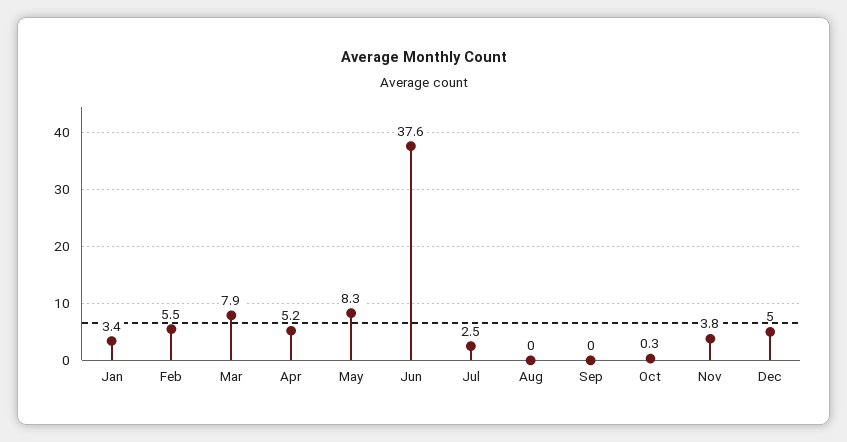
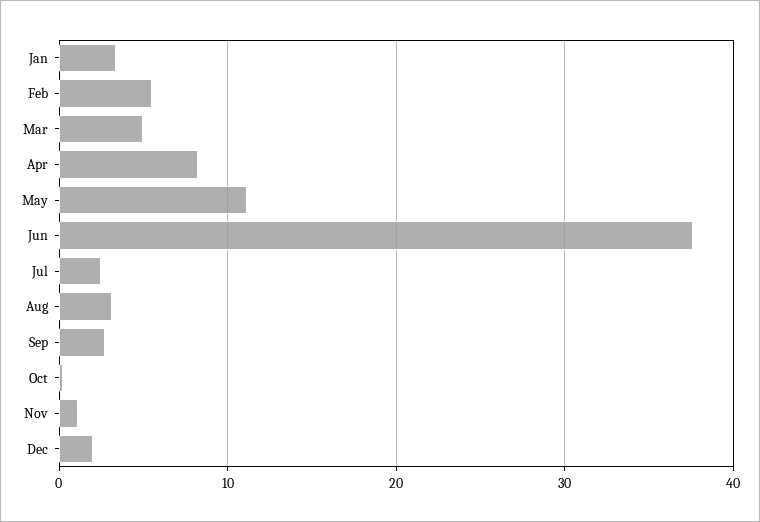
  {
    "Jan": 3.4,
    "Feb": 5.5,
-   "Mar": 7.9,
+   "Mar": 5,
-   "Apr": 5.2,
+   "Apr": 8,
-   "May": 8.3,
+   "May": 11,
    "Jun": 37.6,
    "Jul": 2.5,
-   "Aug": 0,
+   "Aug": 3,
-   "Sep": 0,
+   "Sep": 3,
    "Oct": 0.3,
-   "Nov": 3.8,
+   "Nov": 1,
-   "Dec": 5
+   "Dec": 2
  }

